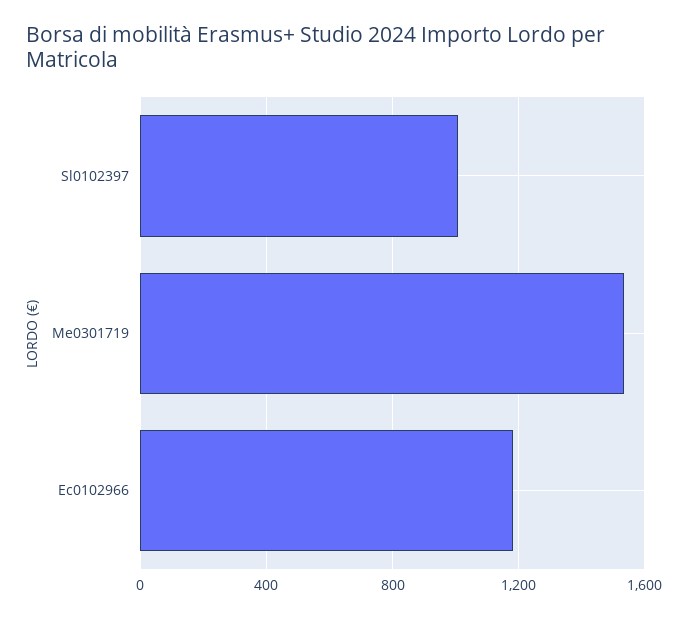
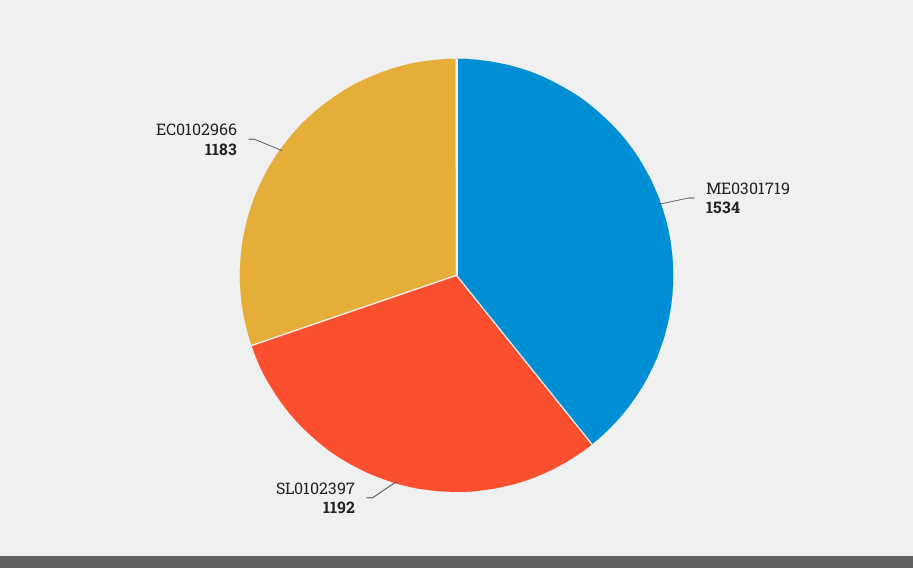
  {
-   "Sl0102397": 1000,
+   "Sl0102397": 1192,
    "Me0301719": 1534,
    "Ec0102966": 1183
  }

